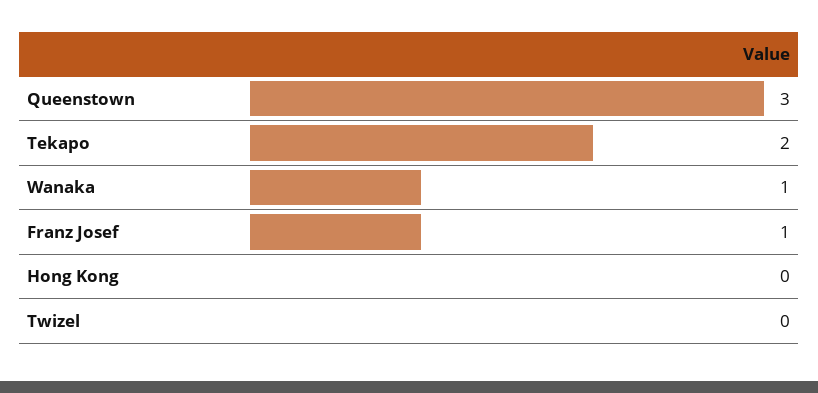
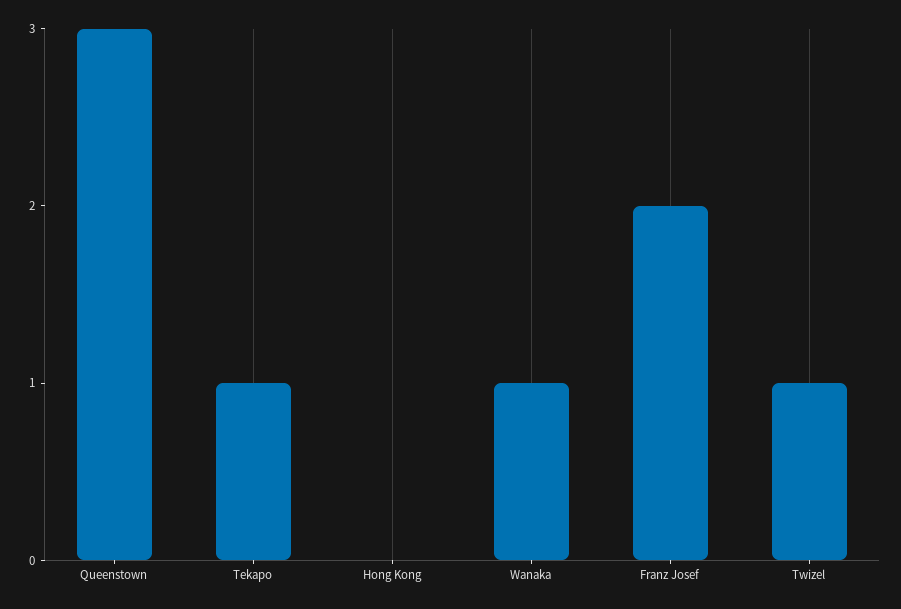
  {
    "Queenstown": 3,
-   "Tekapo": 2,
+   "Tekapo": 1,
    "Wanaka": 1,
-   "Franz Josef": 1,
+   "Franz Josef": 2,
    "Hong Kong": 0,
-   "Twizel": 0
+   "Twizel": 1
  }

